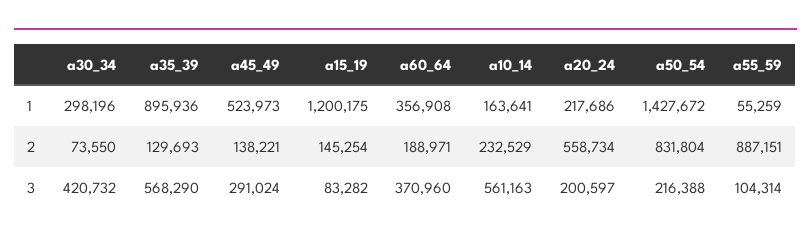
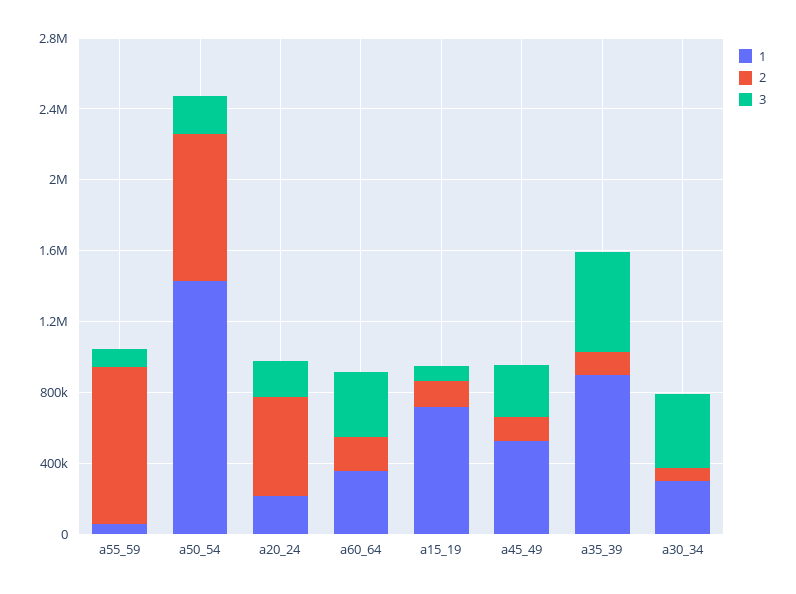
  {
    "1": {
      "a30_34": 298196,
      "a35_39": 895936,
      "a45_49": 523973,
-     "a15_19": 1200175,
+     "a15_19": 700000,
      "a60_64": 356908,
-     "a10_14": 163641,
      "a20_24": 217686,
      "a50_54": 1427672,
      "a55_59": 55259
    },
    "2": {
      "a30_34": 73550,
      "a35_39": 129693,
      "a45_49": 138221,
      "a15_19": 145254,
      "a60_64": 188971,
-     "a10_14": 232529,
      "a20_24": 558734,
      "a50_54": 831804,
      "a55_59": 887151
    },
    "3": {
      "a30_34": 420732,
      "a35_39": 568290,
      "a45_49": 291024,
      "a15_19": 83282,
      "a60_64": 370960,
-     "a10_14": 561163,
      "a20_24": 200597,
      "a50_54": 216388,
      "a55_59": 104314
    }
  }

